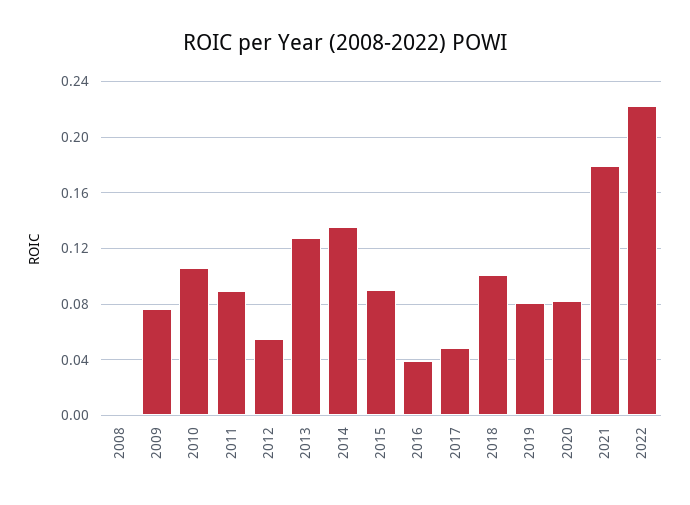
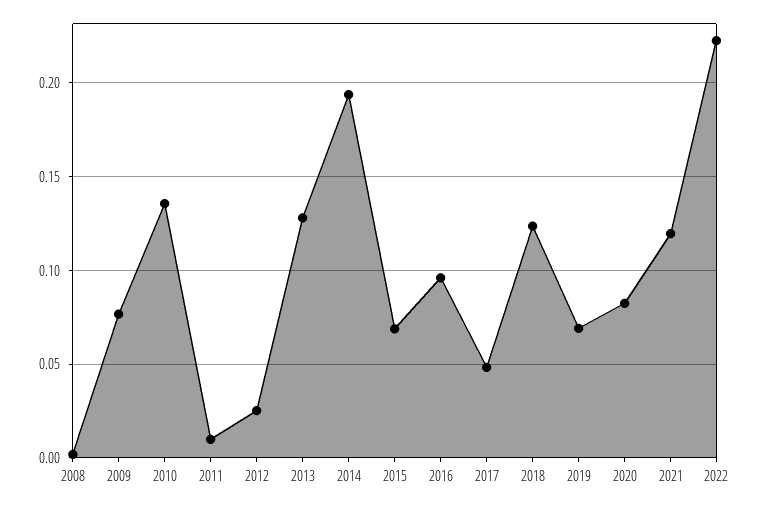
  {
    "2008": 0,
    "2009": 0.075,
-   "2010": 0.105,
+   "2010": 0.135,
-   "2011": 0.09,
+   "2011": 0.01,
-   "2012": 0.055,
+   "2012": 0.025,
    "2013": 0.13,
-   "2014": 0.135,
+   "2014": 0.195,
-   "2015": 0.09,
+   "2015": 0.07,
-   "2016": 0.04,
+   "2016": 0.095,
    "2017": 0.05,
-   "2018": 0.1,
+   "2018": 0.125,
-   "2019": 0.08,
+   "2019": 0.07,
    "2020": 0.08,
-   "2021": 0.18,
+   "2021": 0.12,
    "2022": 0.225
  }

